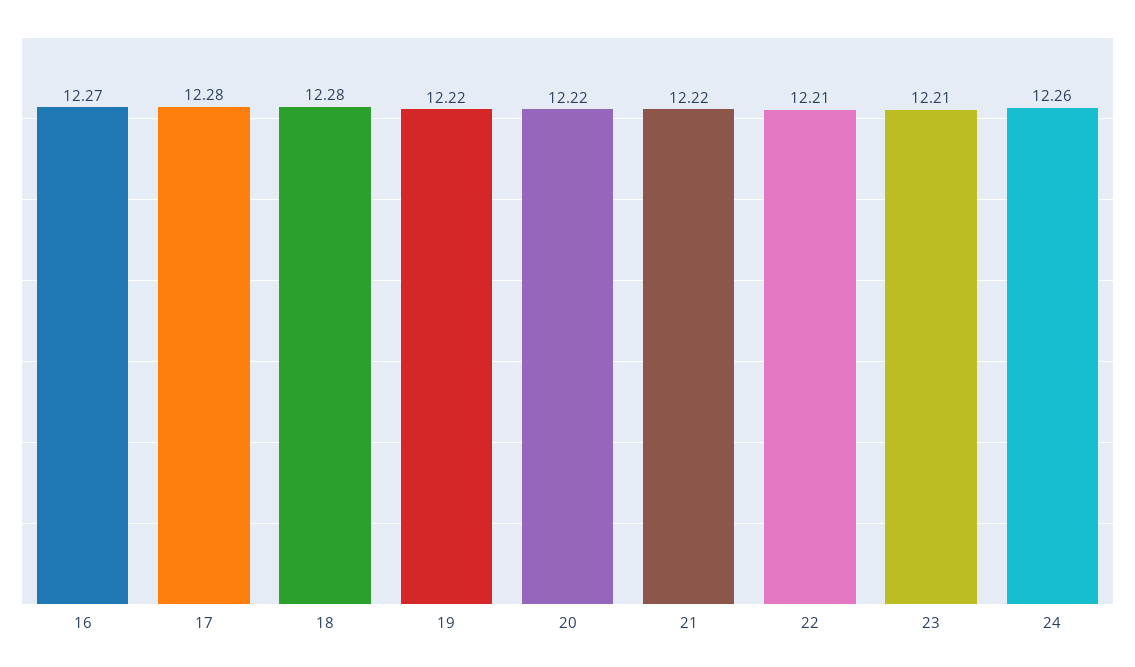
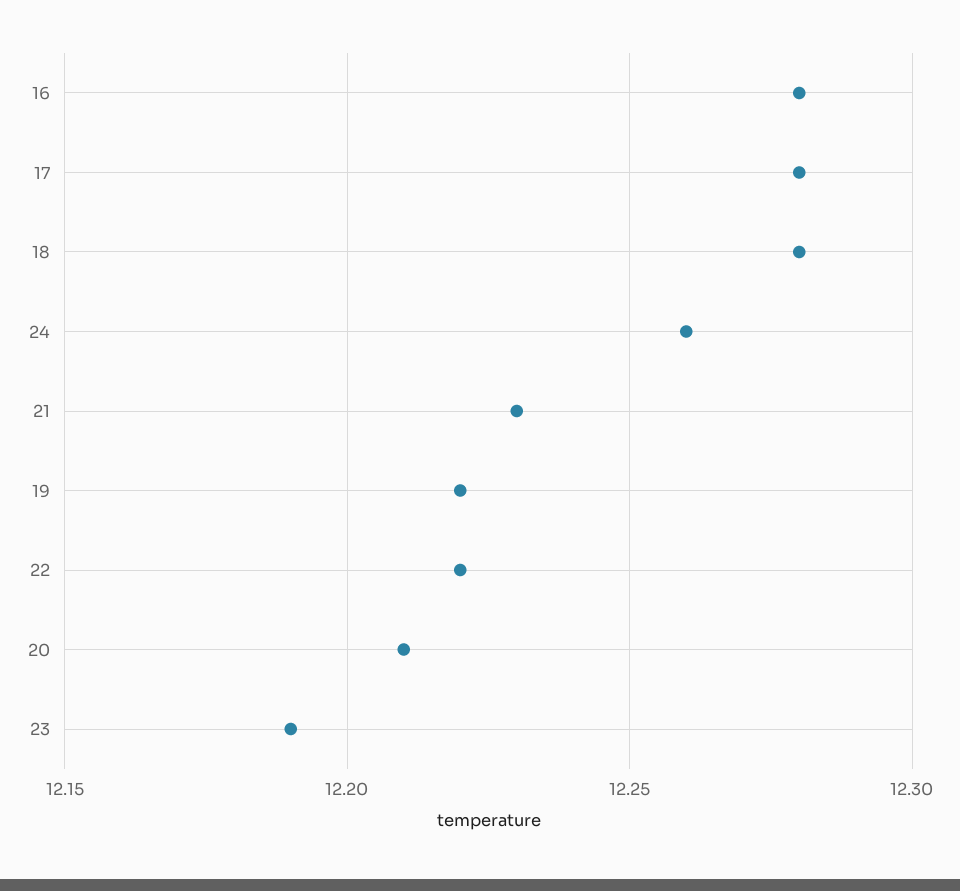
  {
-   "16": 12.27,
+   "16": 12.28,
    "17": 12.28,
    "18": 12.28,
    "19": 12.22,
-   "20": 12.22,
+   "20": 12.21,
-   "21": 12.22,
+   "21": 12.23,
-   "22": 12.21,
+   "22": 12.22,
-   "23": 12.21,
+   "23": 12.19,
    "24": 12.26
  }

